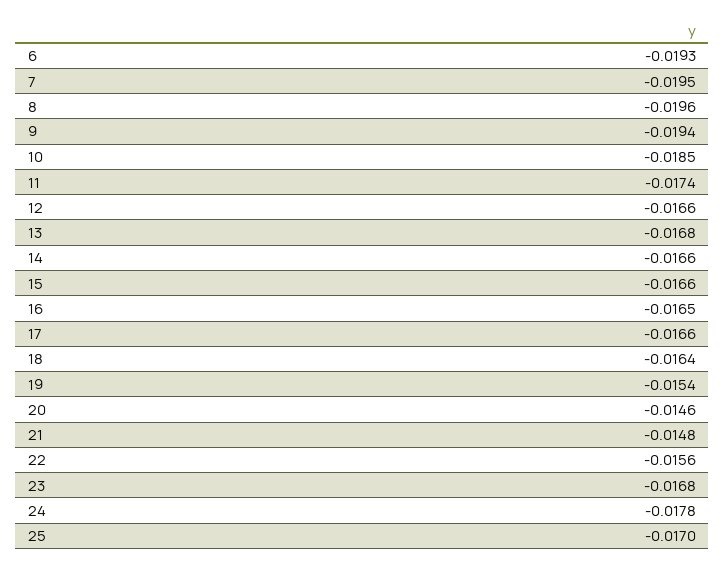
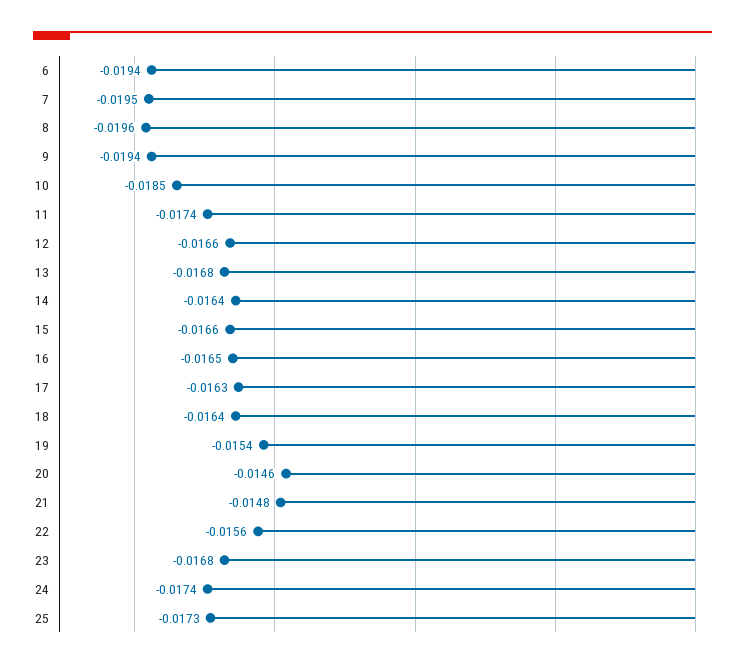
  {
-   "6": -0.0193,
+   "6": -0.0194,
    "7": -0.0195,
    "8": -0.0196,
    "9": -0.0194,
    "10": -0.0185,
    "11": -0.0174,
    "12": -0.0166,
    "13": -0.0168,
-   "14": -0.0166,
+   "14": -0.0164,
    "15": -0.0166,
    "16": -0.0165,
-   "17": -0.0166,
+   "17": -0.0163,
    "18": -0.0164,
    "19": -0.0154,
    "20": -0.0146,
    "21": -0.0148,
    "22": -0.0156,
    "23": -0.0168,
-   "24": -0.0178,
+   "24": -0.0174,
-   "25": -0.017
+   "25": -0.0173
  }

